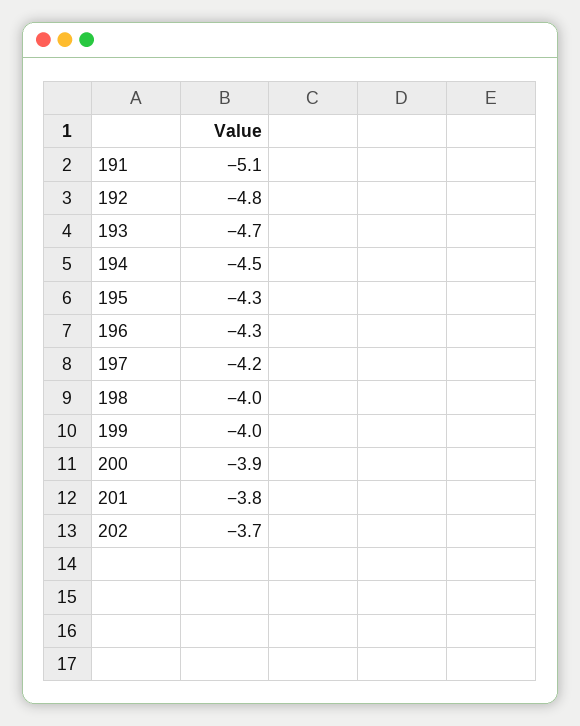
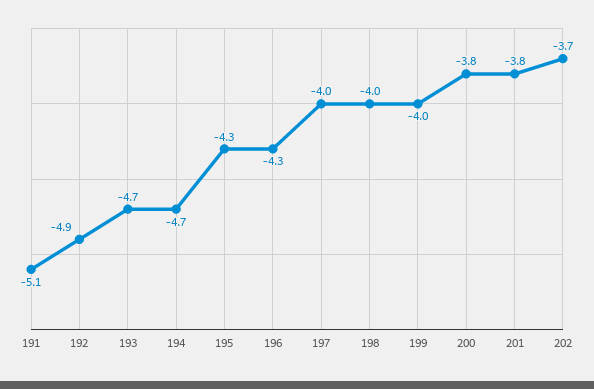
  {
    "191": -5.1,
-   "192": -4.8,
+   "192": -4.9,
    "193": -4.7,
-   "194": -4.5,
+   "194": -4.7,
    "195": -4.3,
    "196": -4.3,
-   "197": -4.2,
+   "197": -4,
    "198": -4,
    "199": -4,
-   "200": -3.9,
+   "200": -3.8,
    "201": -3.8,
    "202": -3.7
  }

